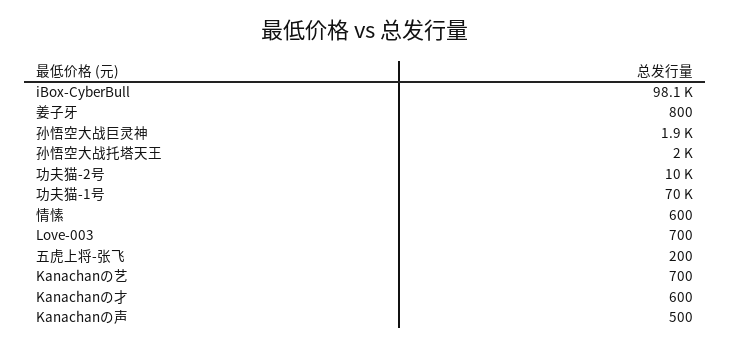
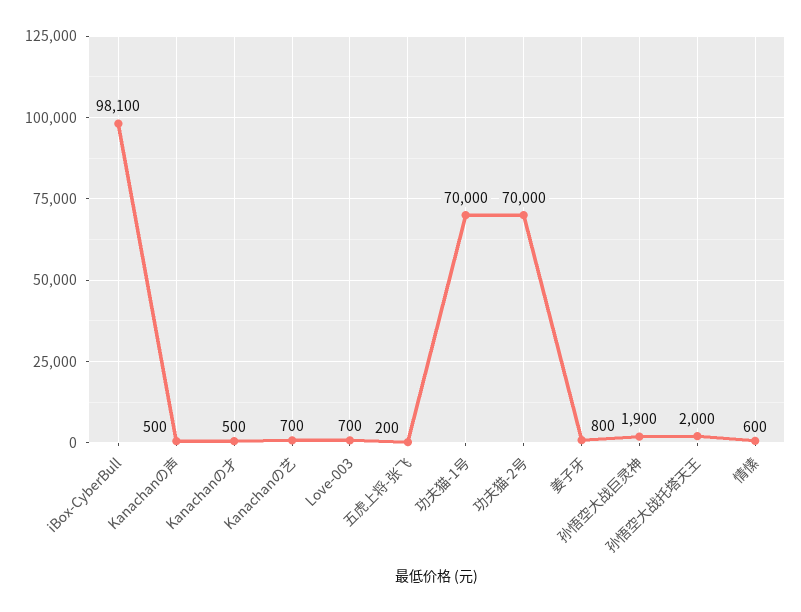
  {
    "iBox-CyberBull": 98100,
    "姜子牙": 800,
    "孙悟空大战巨灵神": 1900,
    "孙悟空大战托塔天王": 2000,
-   "功夫猫-2号": 10000,
+   "功夫猫-2号": 70000,
    "功夫猫-1号": 70000,
    "情愫": 600,
    "Love-003": 700,
    "五虎上将-张飞": 200,
    "Kanachanの艺": 700,
-   "Kanachanの才": 600,
+   "Kanachanの才": 500,
    "Kanachanの声": 500
  }

